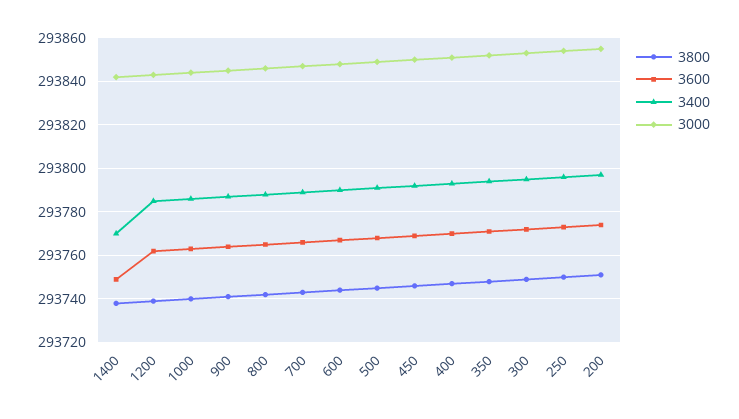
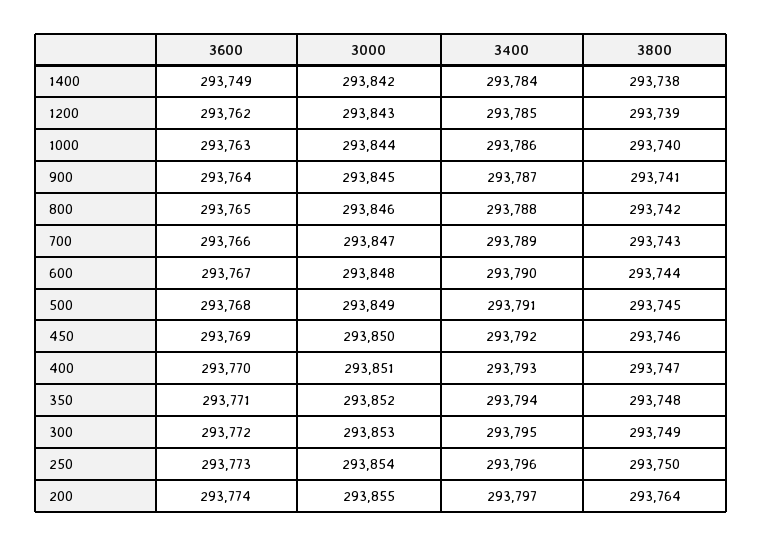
  {
    "3800": {
      "1400": 293738,
      "1200": 293739,
      "1000": 293740,
      "900": 293741,
      "800": 293742,
      "700": 293743,
      "600": 293744,
      "500": 293745,
      "450": 293746,
      "400": 293747,
      "350": 293748,
      "300": 293749,
      "250": 293750,
-     "200": 293750
+     "200": 293764
    },
    "3600": {
      "1400": 293749,
      "1200": 293762,
      "1000": 293763,
      "900": 293764,
      "800": 293765,
      "700": 293766,
      "600": 293767,
      "500": 293768,
      "450": 293769,
      "400": 293770,
      "350": 293771,
      "300": 293772,
      "250": 293773,
      "200": 293774
    },
    "3400": {
-     "1400": 293770,
+     "1400": 293784,
      "1200": 293785,
      "1000": 293786,
      "900": 293787,
      "800": 293788,
      "700": 293789,
      "600": 293790,
      "500": 293791,
      "450": 293792,
      "400": 293793,
      "350": 293794,
      "300": 293795,
      "250": 293796,
      "200": 293797
    },
    "3000": {
      "1400": 293842,
      "1200": 293843,
      "1000": 293844,
      "900": 293845,
      "800": 293846,
      "700": 293847,
      "600": 293848,
      "500": 293849,
      "450": 293850,
      "400": 293851,
      "350": 293852,
      "300": 293853,
      "250": 293854,
      "200": 293855
    }
  }

